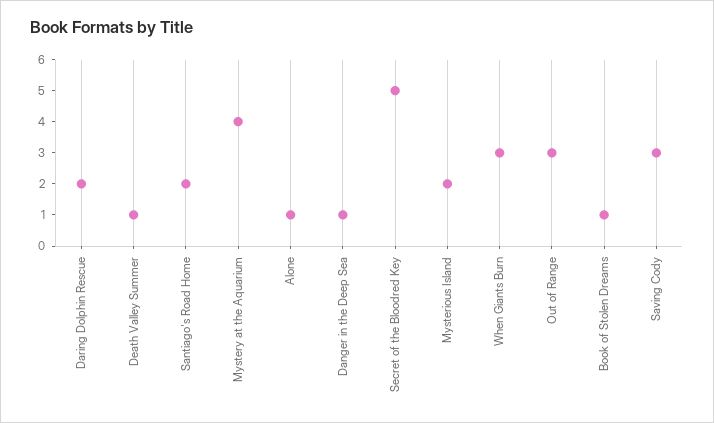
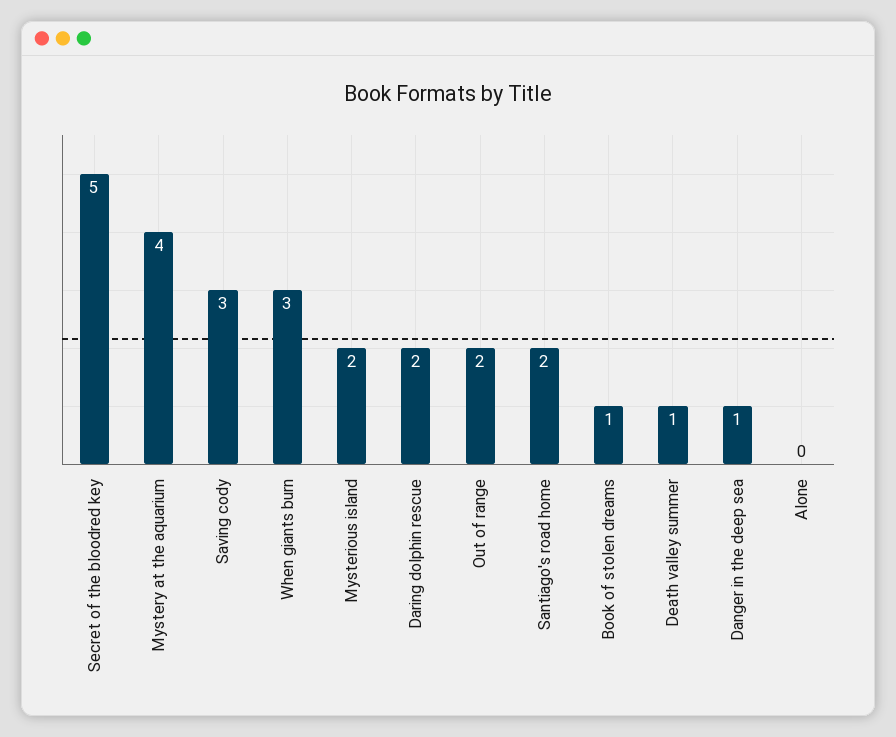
  {
    "Daring Dolphin Rescue": 2,
    "Death Valley Summer": 1,
    "Santiago's Road Home": 2,
    "Mystery at the Aquarium": 4,
-   "Alone": 1,
+   "Alone": 0,
    "Danger in the Deep Sea": 1,
    "Secret of the Bloodred Key": 5,
    "Mysterious Island": 2,
    "When Giants Burn": 3,
-   "Out of Range": 3,
+   "Out of Range": 2,
    "Book of Stolen Dreams": 1,
    "Saving Cody": 3
  }

